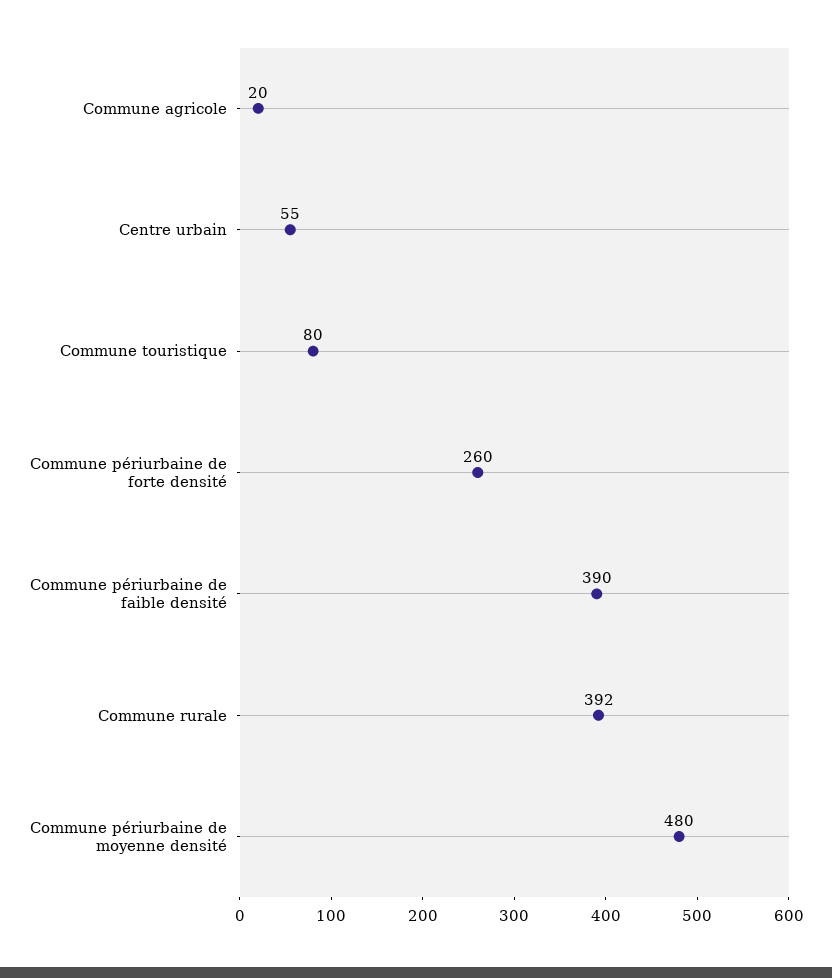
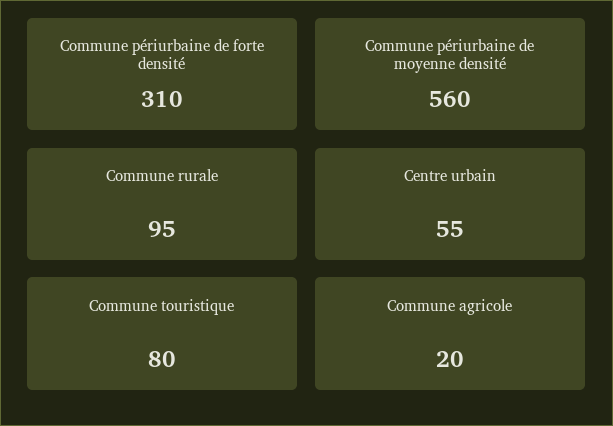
  {
    "Commune agricole": 20,
    "Centre urbain": 55,
    "Commune touristique": 80,
-   "Commune périurbaine de forte densité": 260,
+   "Commune périurbaine de forte densité": 310,
-   "Commune périurbaine de faible densité": 390,
-   "Commune rurale": 392,
+   "Commune rurale": 95,
-   "Commune périurbaine de moyenne densité": 480
+   "Commune périurbaine de moyenne densité": 560
  }

